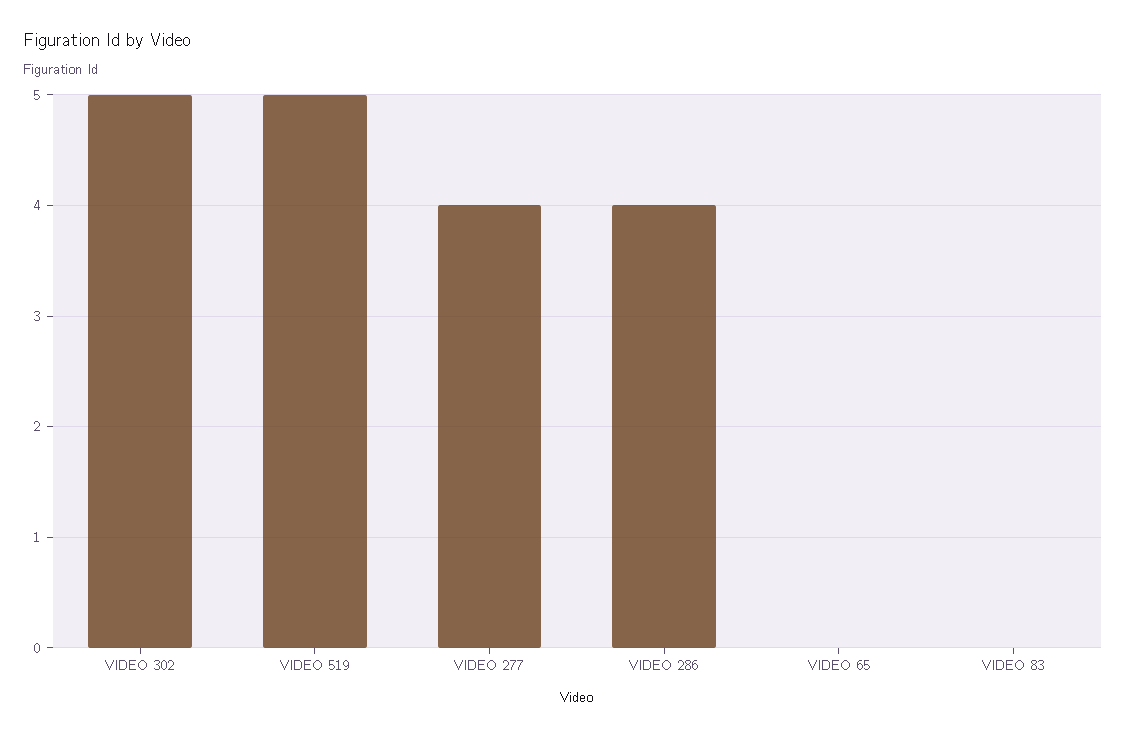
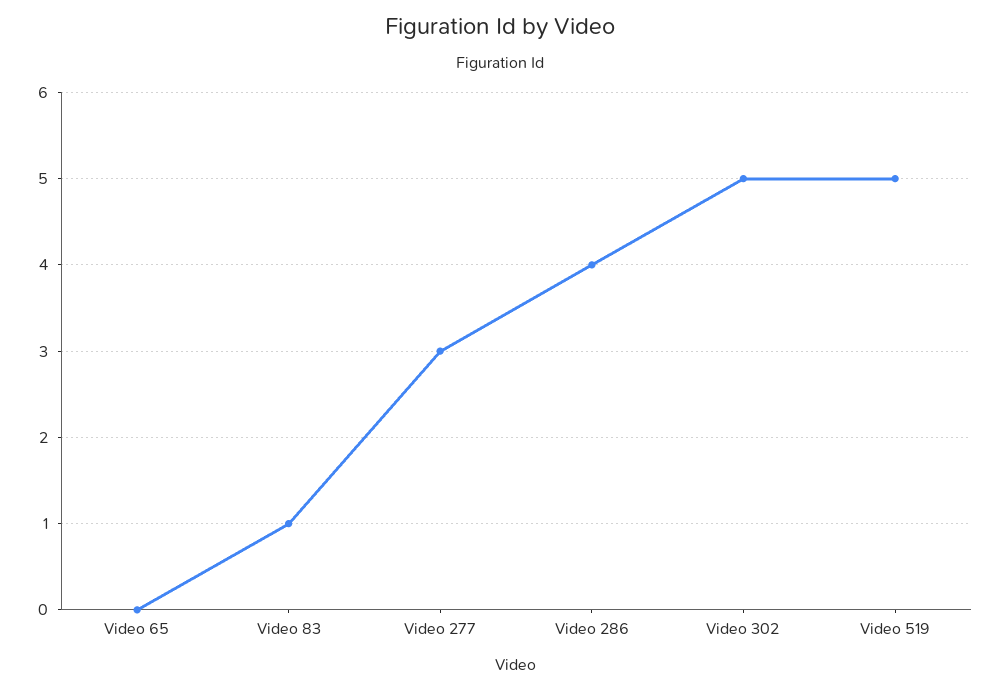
  {
    "VIDEO 302": 5,
    "VIDEO 519": 5,
-   "VIDEO 277": 4,
+   "VIDEO 277": 3,
    "VIDEO 286": 4,
    "VIDEO 65": 0,
-   "VIDEO 83": 0
+   "VIDEO 83": 1
  }

